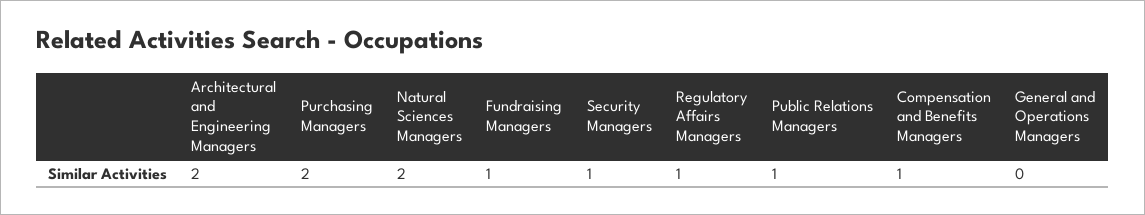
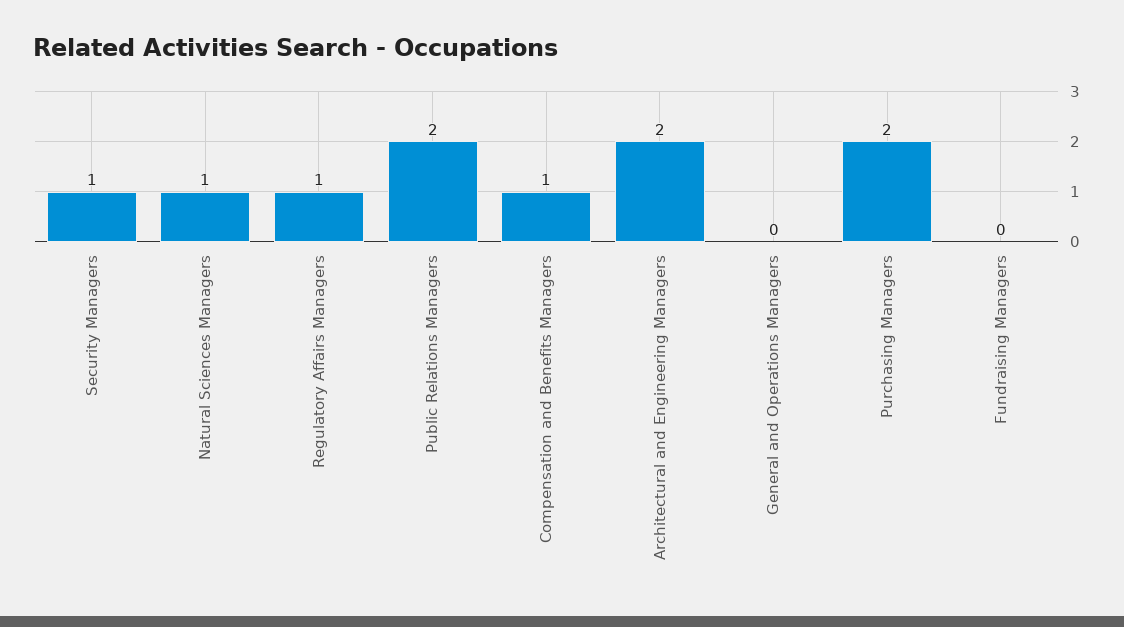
  {
    "Architectural and Engineering Managers": 2,
    "Purchasing Managers": 2,
-   "Natural Sciences Managers": 2,
+   "Natural Sciences Managers": 1,
-   "Fundraising Managers": 1,
+   "Fundraising Managers": 0,
    "Security Managers": 1,
    "Regulatory Affairs Managers": 1,
-   "Public Relations Managers": 1,
+   "Public Relations Managers": 2,
    "Compensation and Benefits Managers": 1,
    "General and Operations Managers": 0
  }

